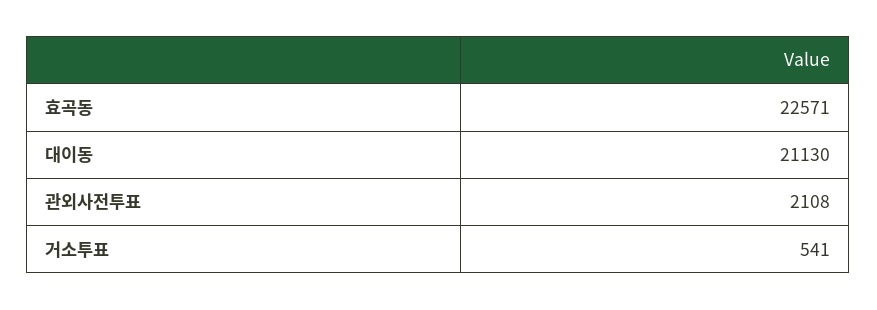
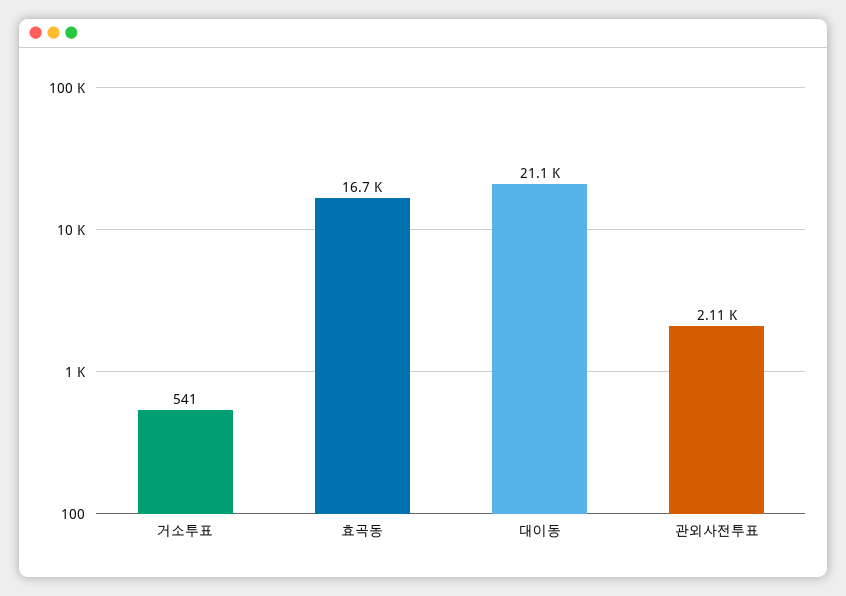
  {
-   "효곡동": 22571,
+   "효곡동": 16700,
    "대이동": 21130,
    "관외사전투표": 2108,
    "거소투표": 541
  }

